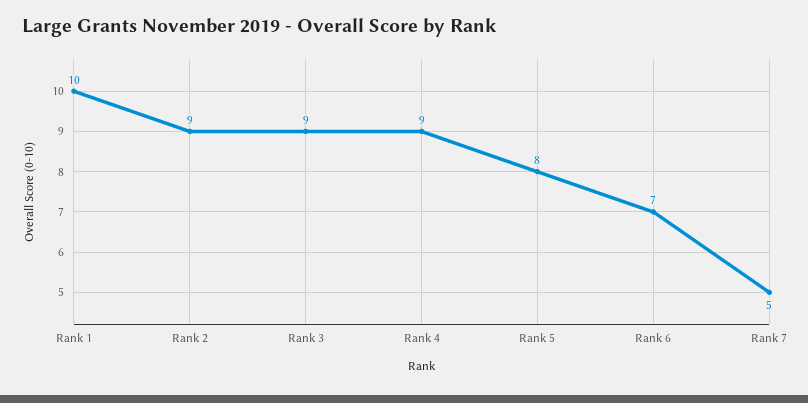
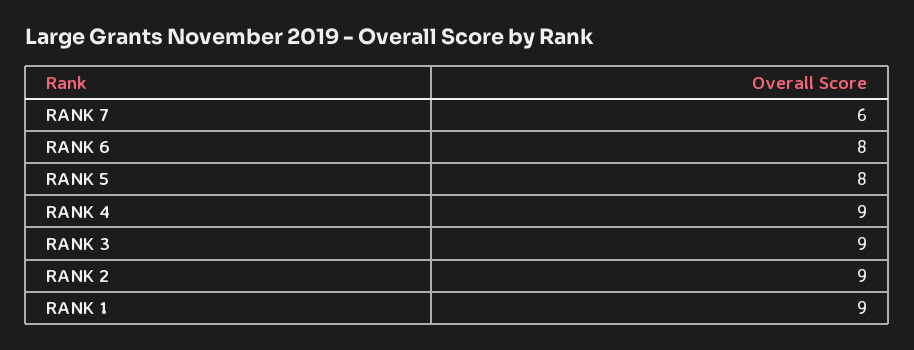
  {
-   "Rank 1": 10,
+   "Rank 1": 9,
    "Rank 2": 9,
    "Rank 3": 9,
    "Rank 4": 9,
    "Rank 5": 8,
-   "Rank 6": 7,
+   "Rank 6": 8,
-   "Rank 7": 5
+   "Rank 7": 6
  }

